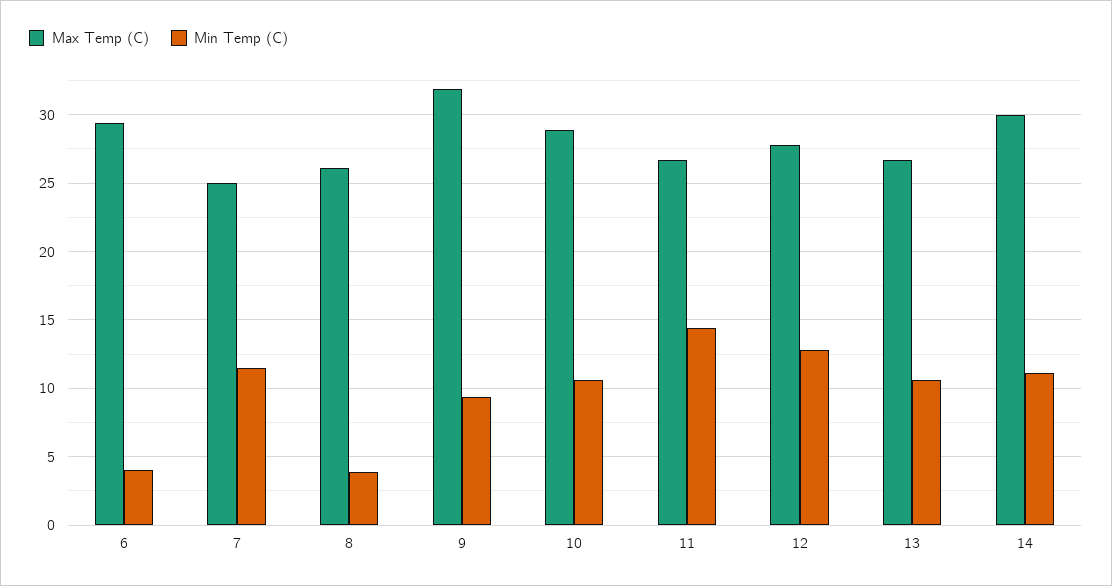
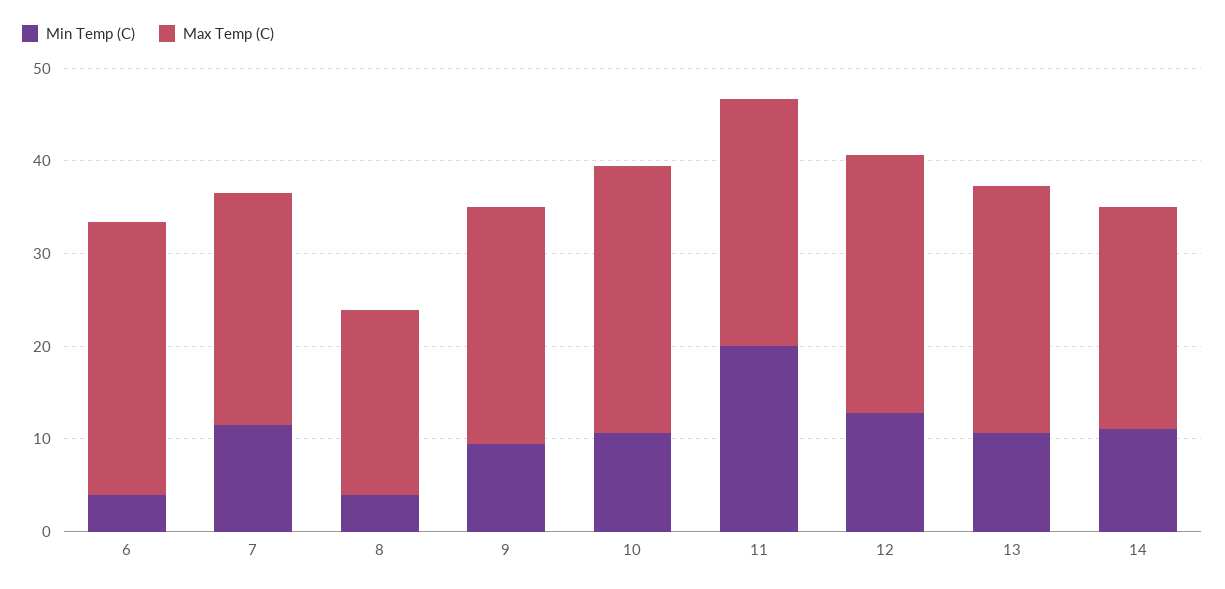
  {
    "Max Temp (C)": {
      "6": 29.5,
      "7": 25,
-     "8": 26,
+     "8": 20,
-     "9": 32,
+     "9": 26,
      "10": 29,
      "11": 26.5,
      "12": 28,
      "13": 26.5,
-     "14": 30
+     "14": 24
    },
    "Min Temp (C)": {
      "6": 4,
      "7": 11.5,
      "8": 4,
      "9": 9.5,
      "10": 10.5,
-     "11": 14.5,
+     "11": 20,
      "12": 13,
      "13": 10.5,
      "14": 11
    }
  }

